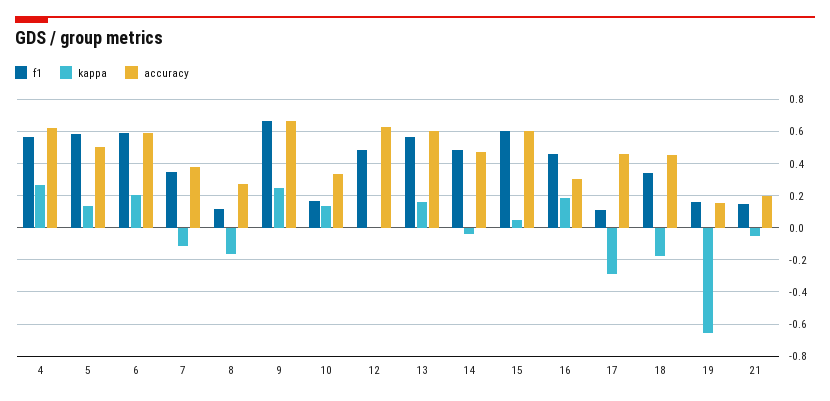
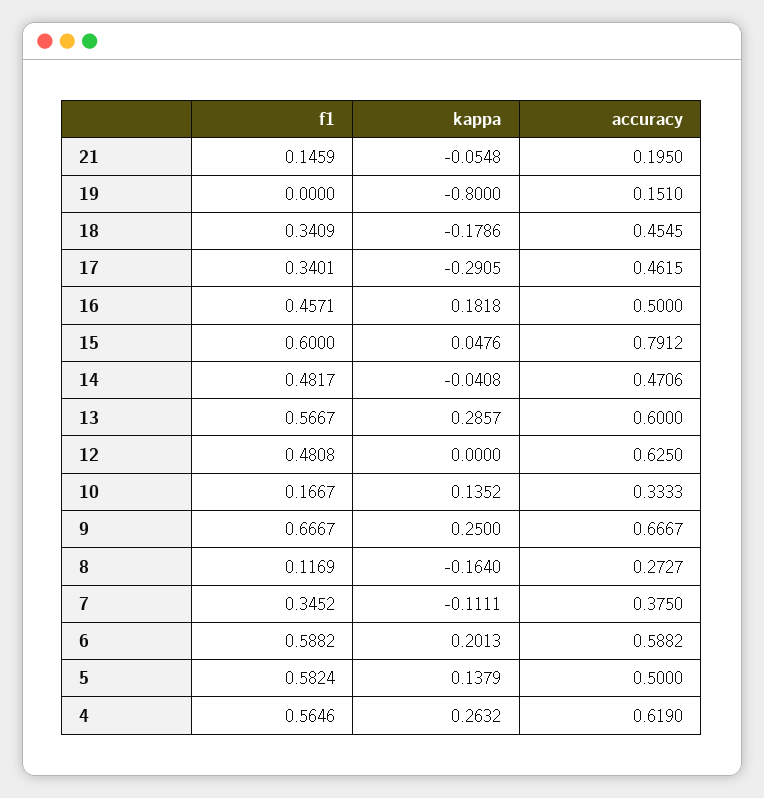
  {
    "f1": {
      "4": 0.5646,
      "5": 0.5824,
      "6": 0.5882,
      "7": 0.3452,
      "8": 0.1169,
      "9": 0.6667,
      "10": 0.1667,
      "12": 0.4808,
      "13": 0.5667,
      "14": 0.4817,
      "15": 0.6,
      "16": 0.4571,
-     "17": 0.1,
+     "17": 0.3401,
      "18": 0.3409,
-     "19": 0.15,
+     "19": 0,
      "21": 0.1459
    },
    "kappa": {
      "4": 0.2632,
      "5": 0.1379,
      "6": 0.2013,
      "7": -0.1111,
      "8": -0.164,
      "9": 0.25,
      "10": 0.1352,
      "12": 0,
-     "13": 0.15,
+     "13": 0.2857,
      "14": -0.0408,
      "15": 0.0476,
      "16": 0.1818,
      "17": -0.2905,
      "18": -0.1786,
-     "19": -0.65,
+     "19": -0.8,
      "21": -0.0548
    },
    "accuracy": {
      "4": 0.619,
      "5": 0.5,
      "6": 0.5882,
      "7": 0.375,
      "8": 0.2727,
      "9": 0.6667,
      "10": 0.3333,
      "12": 0.625,
      "13": 0.6,
      "14": 0.4706,
-     "15": 0.6,
+     "15": 0.7912,
-     "16": 0.3,
+     "16": 0.5,
      "17": 0.4615,
      "18": 0.4545,
      "19": 0.151,
      "21": 0.195
    }
  }

